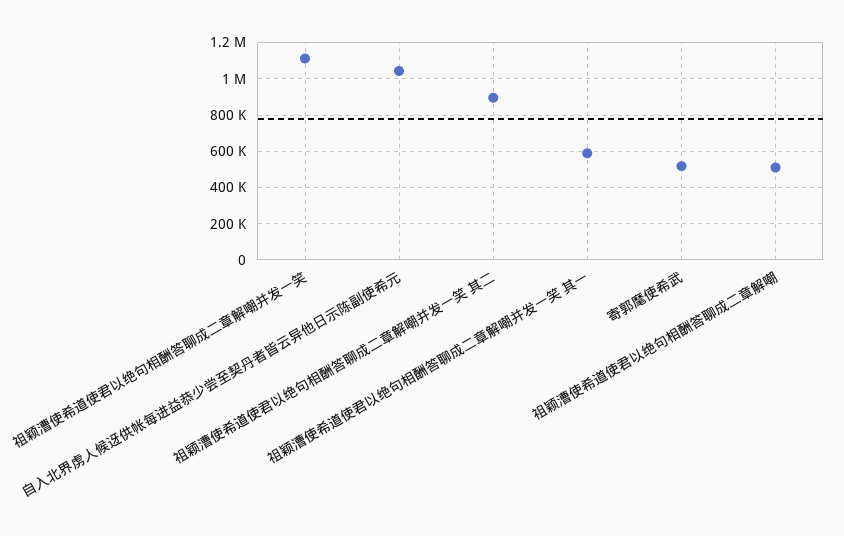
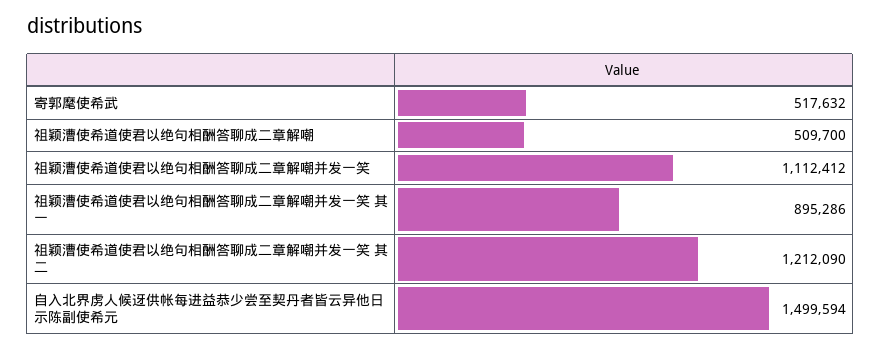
  {
    "祖颖漕使希道使君以绝句相酬答聊成二章解嘲并发一笑": 1112412,
-   "自入北界虏人候迓供帐每进益恭少尝至契丹者皆云异他日示陈副使希元": 1050000,
+   "自入北界虏人候迓供帐每进益恭少尝至契丹者皆云异他日示陈副使希元": 1499594,
-   "祖颖漕使希道使君以绝句相酬答聊成二章解嘲并发一笑 其二": 900000,
+   "祖颖漕使希道使君以绝句相酬答聊成二章解嘲并发一笑 其二": 1212090,
-   "祖颖漕使希道使君以绝句相酬答聊成二章解嘲并发一笑 其一": 600000,
+   "祖颖漕使希道使君以绝句相酬答聊成二章解嘲并发一笑 其一": 895286,
    "寄郭麾使希武": 517632,
    "祖颖漕使希道使君以绝句相酬答聊成二章解嘲": 509700
  }

